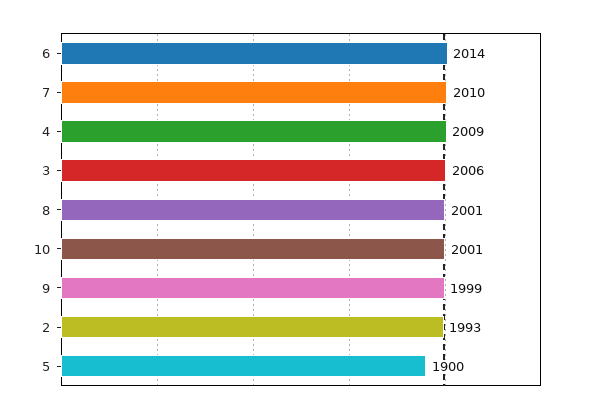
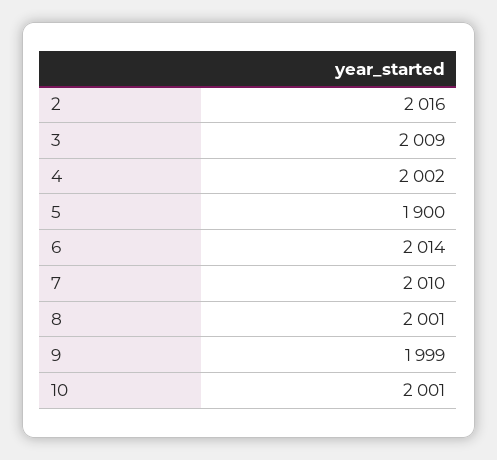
  {
    "6": 2014,
    "7": 2010,
-   "4": 2009,
+   "4": 2002,
-   "3": 2006,
+   "3": 2009,
    "8": 2001,
    "10": 2001,
    "9": 1999,
-   "2": 1993,
+   "2": 2016,
    "5": 1900
  }

